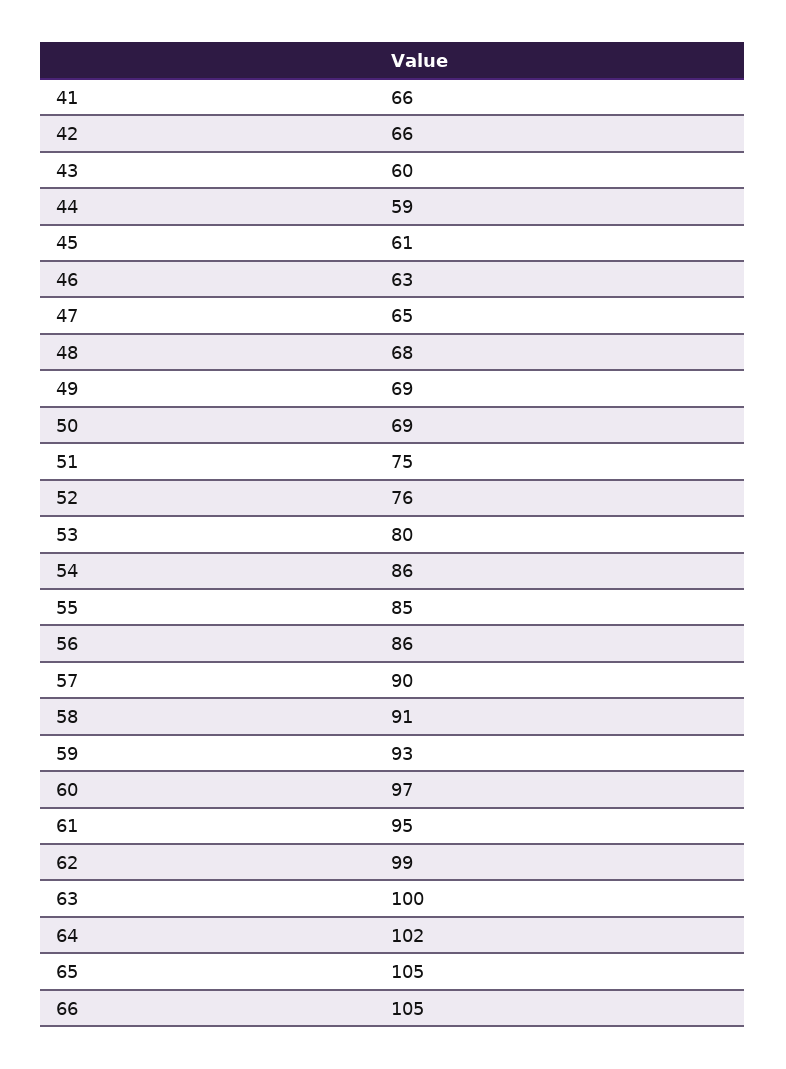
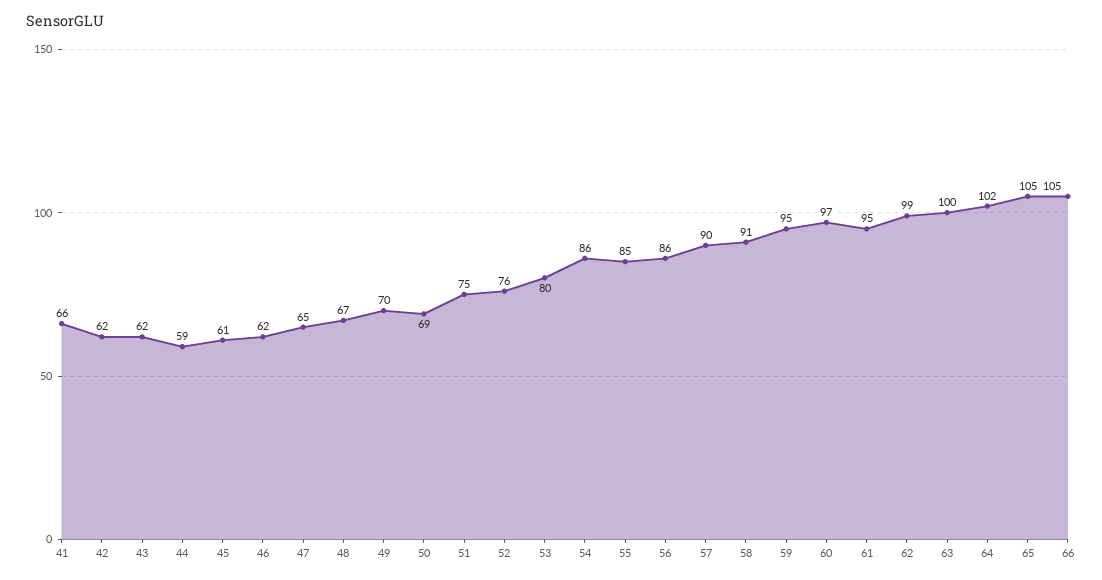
  {
    "41": 66,
-   "42": 66,
+   "42": 62,
-   "43": 60,
+   "43": 62,
    "44": 59,
    "45": 61,
-   "46": 63,
+   "46": 62,
    "47": 65,
-   "48": 68,
+   "48": 67,
-   "49": 69,
+   "49": 70,
    "50": 69,
    "51": 75,
    "52": 76,
    "53": 80,
    "54": 86,
    "55": 85,
    "56": 86,
    "57": 90,
    "58": 91,
-   "59": 93,
+   "59": 95,
    "60": 97,
    "61": 95,
    "62": 99,
    "63": 100,
    "64": 102,
    "65": 105,
    "66": 105
  }

